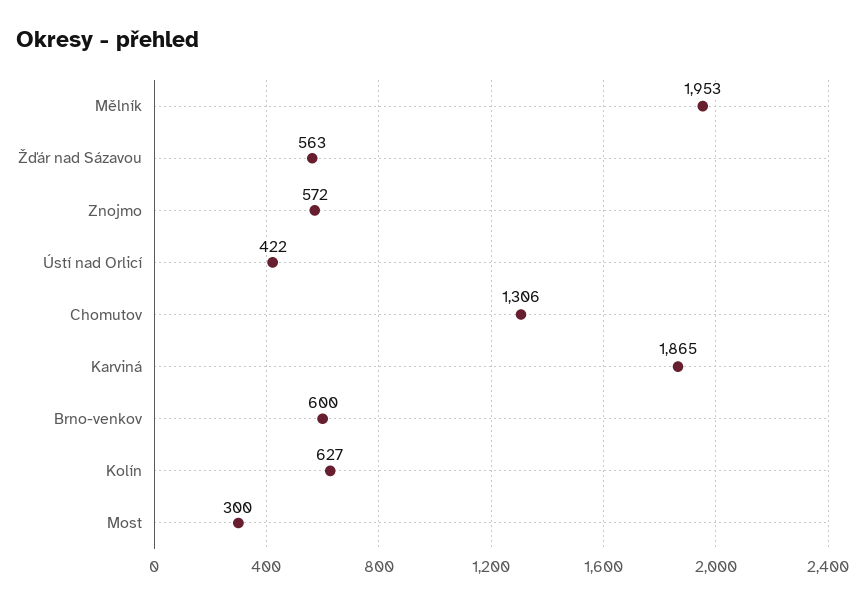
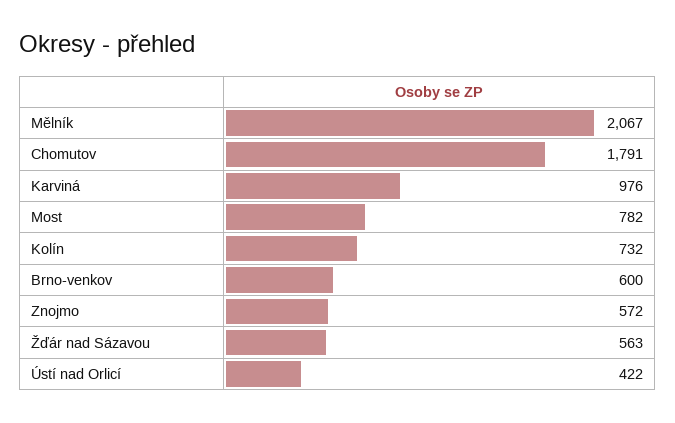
  {
-   "Mělník": 1953,
+   "Mělník": 2067,
    "Žďár nad Sázavou": 563,
    "Znojmo": 572,
    "Ústí nad Orlicí": 422,
-   "Chomutov": 1306,
+   "Chomutov": 1791,
-   "Karviná": 1865,
+   "Karviná": 976,
    "Brno-venkov": 600,
-   "Kolín": 627,
+   "Kolín": 732,
-   "Most": 300
+   "Most": 782
  }

